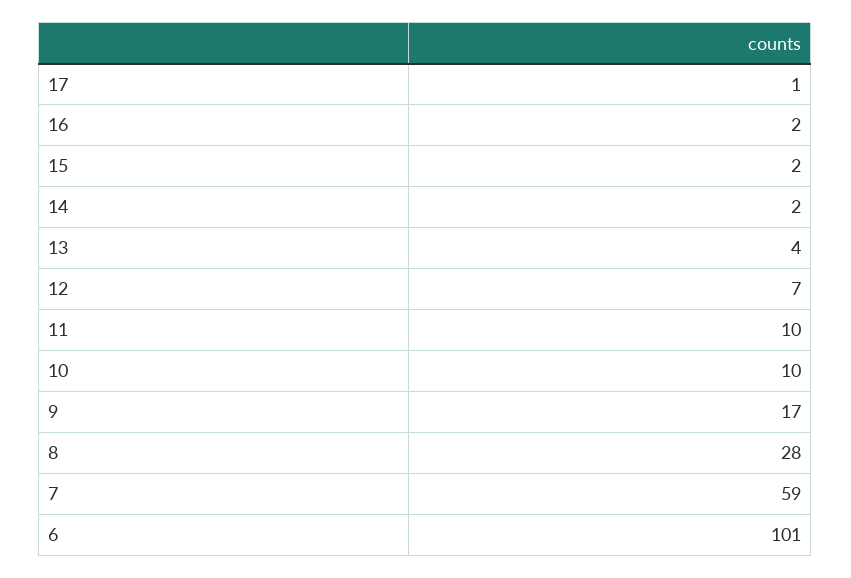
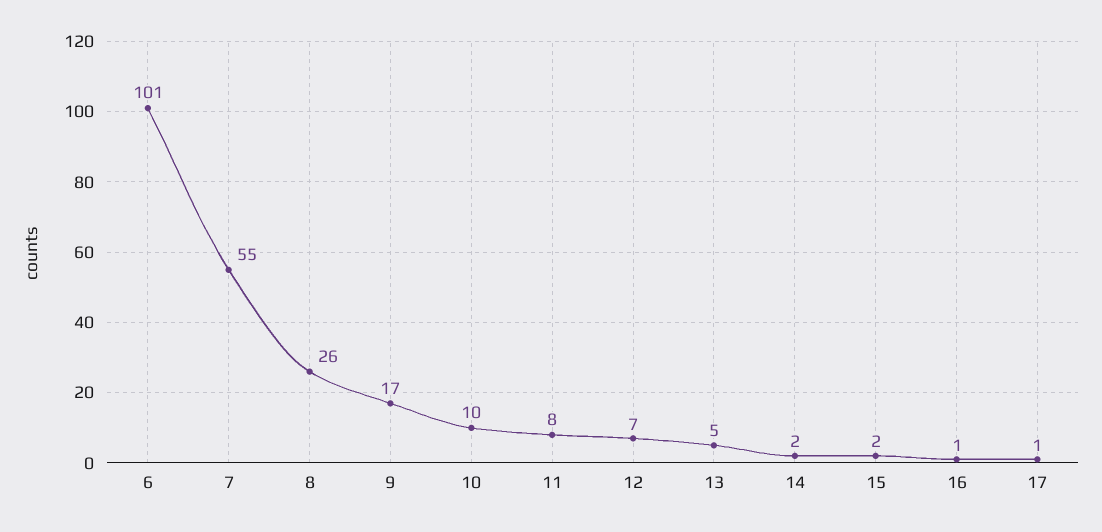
  {
    "17": 1,
-   "16": 2,
+   "16": 1,
    "15": 2,
    "14": 2,
-   "13": 4,
+   "13": 5,
    "12": 7,
-   "11": 10,
+   "11": 8,
    "10": 10,
    "9": 17,
-   "8": 28,
+   "8": 26,
-   "7": 59,
+   "7": 55,
    "6": 101
  }

